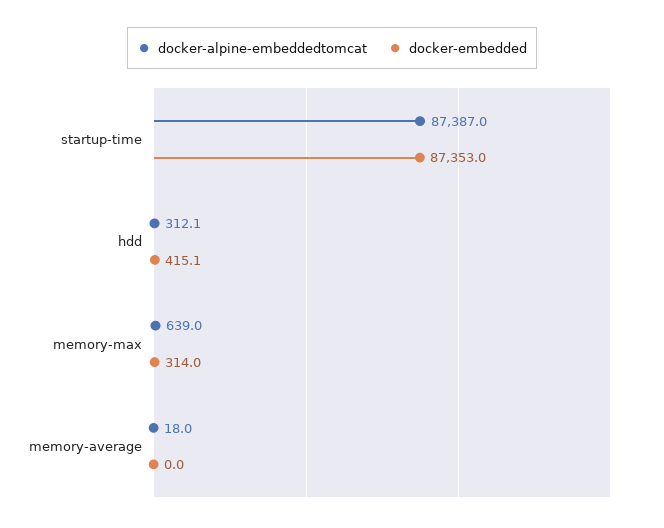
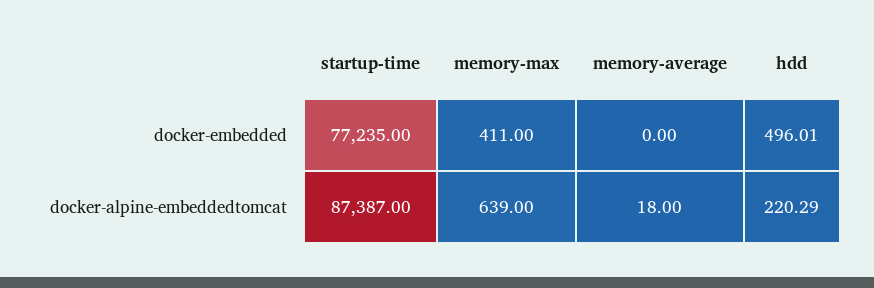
  {
    "docker-alpine-embeddedtomcat": {
      "startup-time": 87387,
-     "hdd": 312.1,
+     "hdd": 220.29,
      "memory-max": 639,
      "memory-average": 18
    },
    "docker-embedded": {
-     "startup-time": 87353,
+     "startup-time": 77235,
-     "hdd": 415.1,
+     "hdd": 496.01,
-     "memory-max": 314,
+     "memory-max": 411,
      "memory-average": 0
    }
  }

